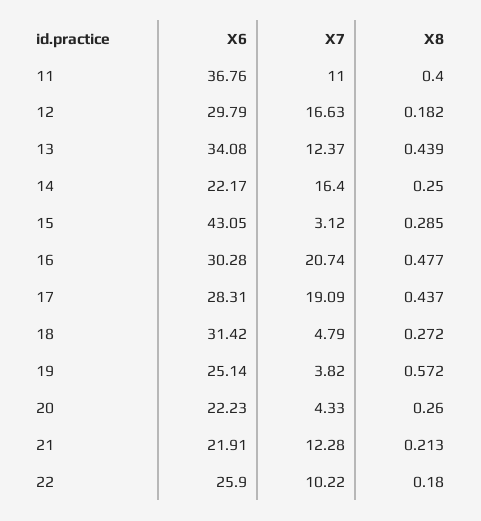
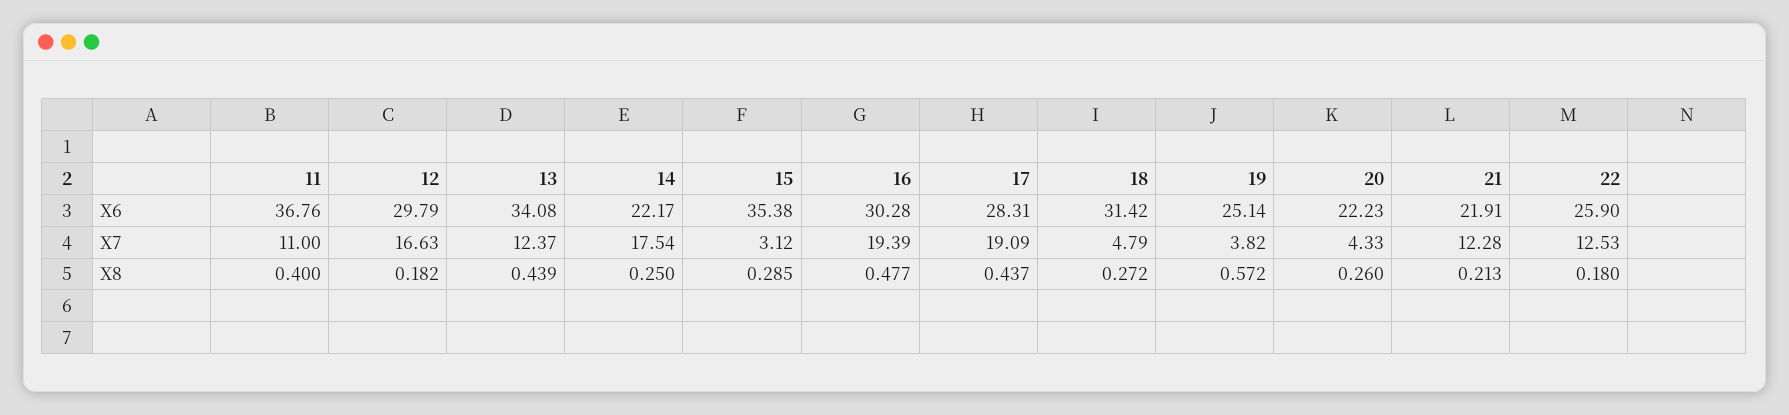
  {
    "X6": {
      "11": 36.76,
      "12": 29.79,
      "13": 34.08,
      "14": 22.17,
-     "15": 43.05,
+     "15": 35.38,
      "16": 30.28,
      "17": 28.31,
      "18": 31.42,
      "19": 25.14,
      "20": 22.23,
      "21": 21.91,
      "22": 25.9
    },
    "X7": {
      "11": 11,
      "12": 16.63,
      "13": 12.37,
-     "14": 16.4,
+     "14": 17.54,
      "15": 3.12,
-     "16": 20.74,
+     "16": 19.39,
      "17": 19.09,
      "18": 4.79,
      "19": 3.82,
      "20": 4.33,
      "21": 12.28,
-     "22": 10.22
+     "22": 12.53
    },
    "X8": {
      "11": 0.4,
      "12": 0.182,
      "13": 0.439,
      "14": 0.25,
      "15": 0.285,
      "16": 0.477,
      "17": 0.437,
      "18": 0.272,
      "19": 0.572,
      "20": 0.26,
      "21": 0.213,
      "22": 0.18
    }
  }

